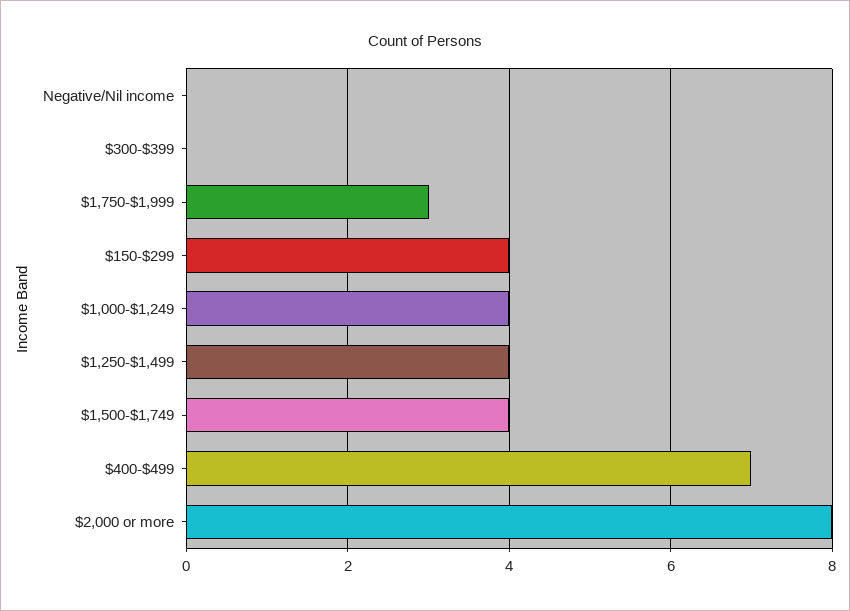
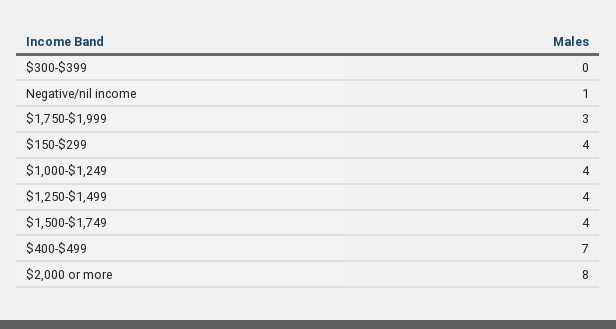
  {
-   "Negative/Nil income": 0,
+   "Negative/Nil income": 1,
    "$300-$399": 0,
    "$1,750-$1,999": 3,
    "$150-$299": 4,
    "$1,000-$1,249": 4,
    "$1,250-$1,499": 4,
    "$1,500-$1,749": 4,
    "$400-$499": 7,
    "$2,000 or more": 8
  }

